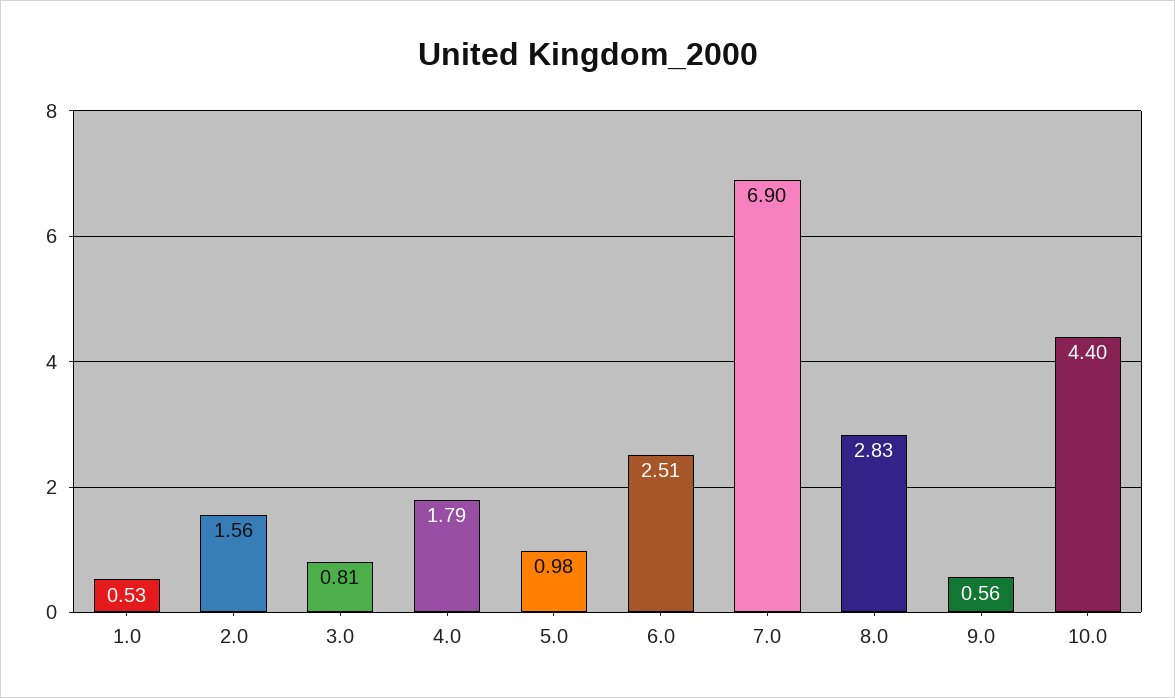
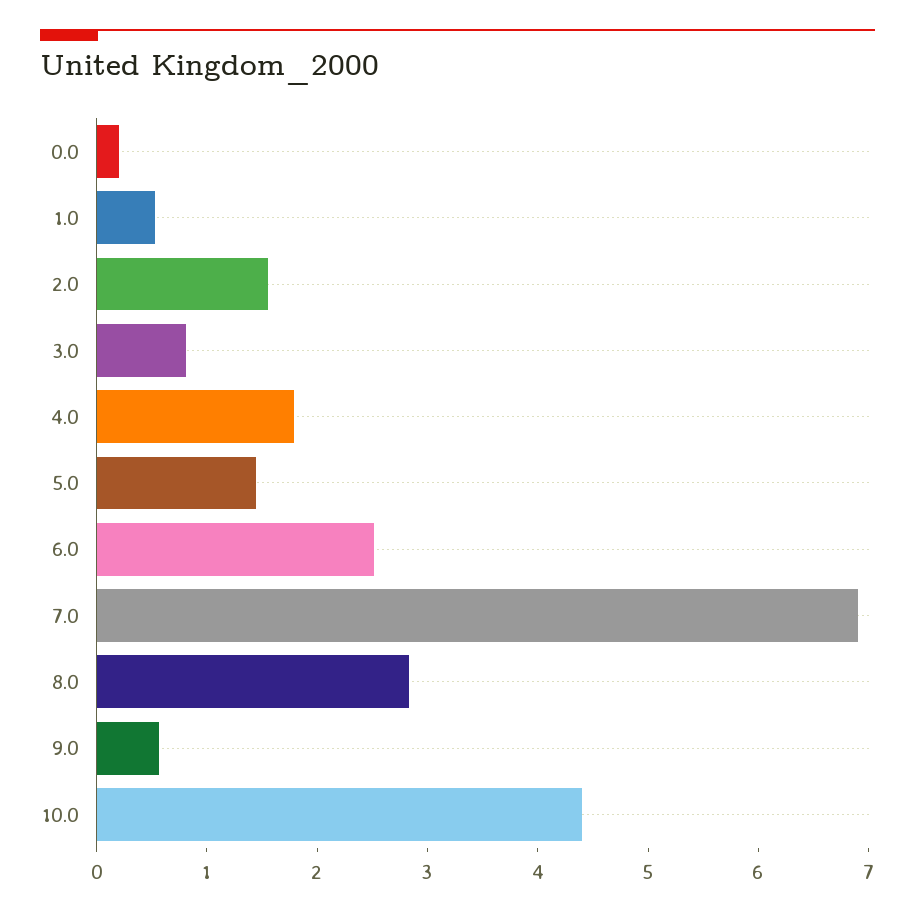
  {
    "1.0": 0.53,
    "2.0": 1.56,
    "3.0": 0.81,
    "4.0": 1.79,
-   "5.0": 0.98,
+   "5.0": 1.4,
    "6.0": 2.51,
    "7.0": 6.9,
    "8.0": 2.83,
    "9.0": 0.56,
-   "10.0": 4.4
+   "10.0": 4.4,
+   "0.0": 0.2
  }

